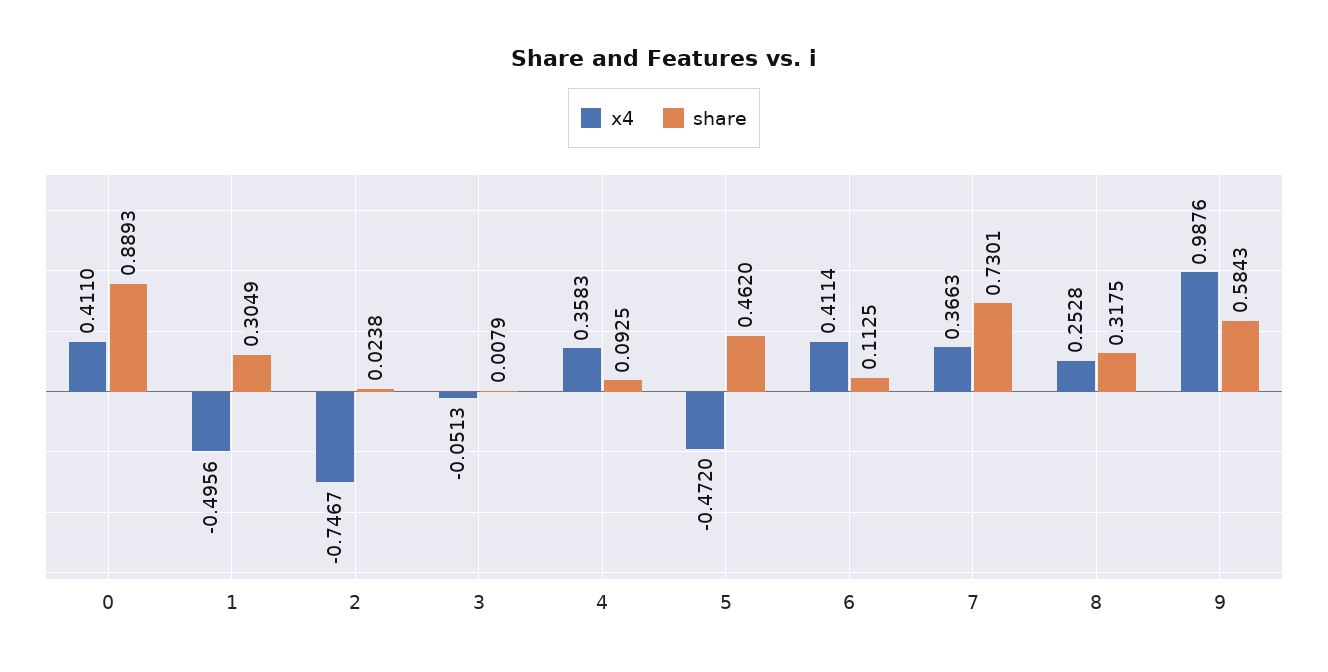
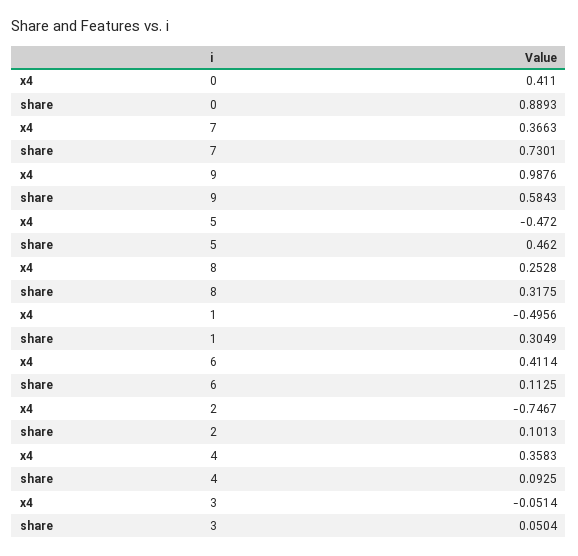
  {
    "x4": {
      "0": 0.411,
      "1": -0.4956,
      "2": -0.7467,
-     "3": -0.0513,
+     "3": -0.0514,
      "4": 0.3583,
      "5": -0.472,
      "6": 0.4114,
      "7": 0.3663,
      "8": 0.2528,
      "9": 0.9876
    },
    "share": {
      "0": 0.8893,
      "1": 0.3049,
-     "2": 0.0238,
+     "2": 0.1013,
-     "3": 0.0079,
+     "3": 0.0504,
      "4": 0.0925,
      "5": 0.462,
      "6": 0.1125,
      "7": 0.7301,
      "8": 0.3175,
      "9": 0.5843
    }
  }

